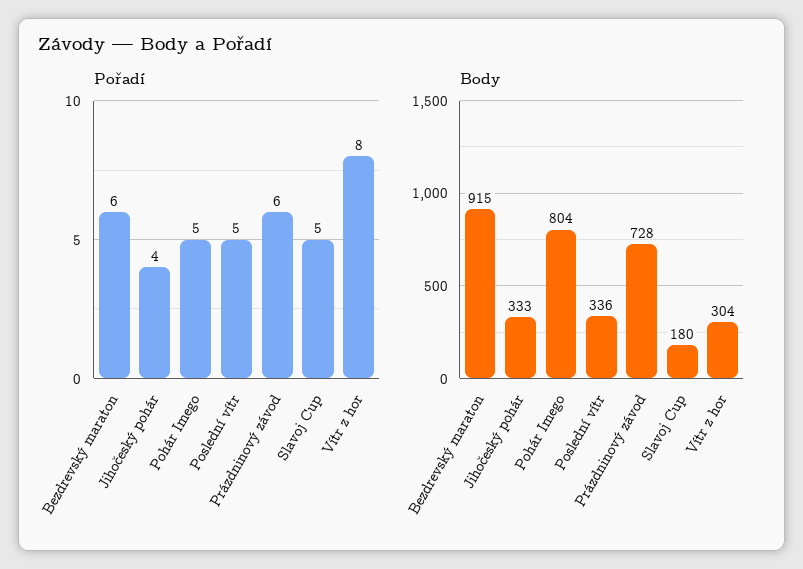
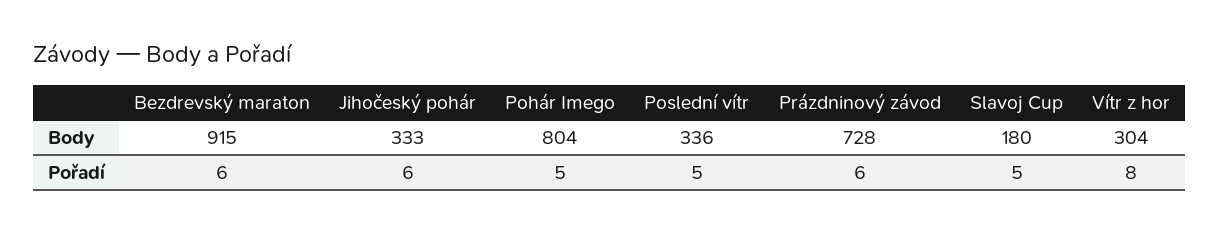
  {
    "Pořadí": {
      "Bezdrevský maraton": 6,
-     "Jihočeský pohár": 4,
+     "Jihočeský pohár": 6,
      "Pohár Imego": 5,
      "Poslední vítr": 5,
      "Prázdninový závod": 6,
      "Slavoj Cup": 5,
      "Vítr z hor": 8
    },
    "Body": {
      "Bezdrevský maraton": 915,
      "Jihočeský pohár": 333,
      "Pohár Imego": 804,
      "Poslední vítr": 336,
      "Prázdninový závod": 728,
      "Slavoj Cup": 180,
      "Vítr z hor": 304
    }
  }

